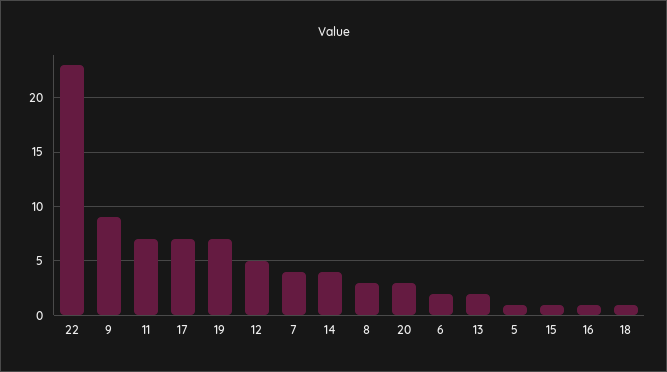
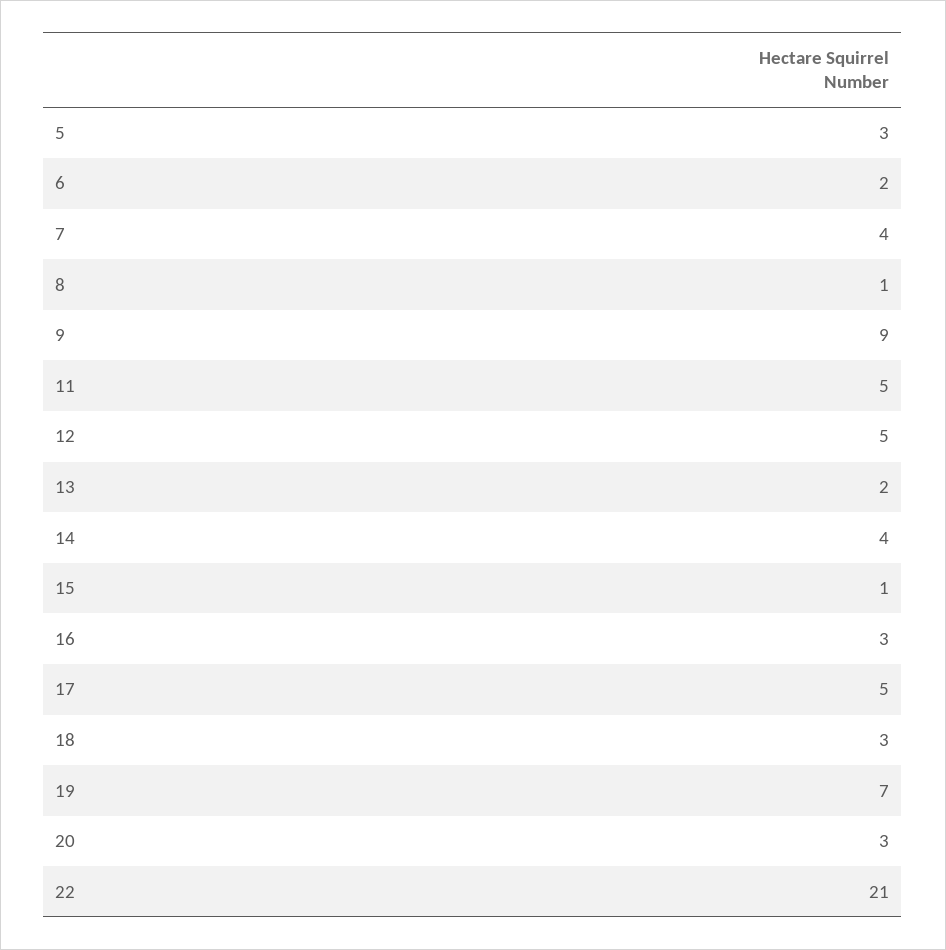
  {
-   "22": 23,
+   "22": 21,
    "9": 9,
-   "11": 7,
+   "11": 5,
-   "17": 7,
+   "17": 5,
    "19": 7,
    "12": 5,
    "7": 4,
    "14": 4,
-   "8": 3,
+   "8": 1,
    "20": 3,
    "6": 2,
    "13": 2,
-   "5": 1,
+   "5": 3,
    "15": 1,
-   "16": 1,
+   "16": 3,
-   "18": 1
+   "18": 3
  }

